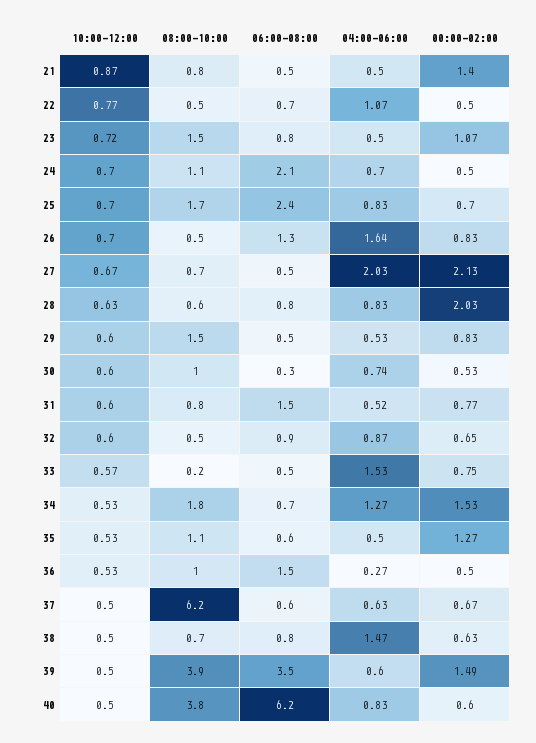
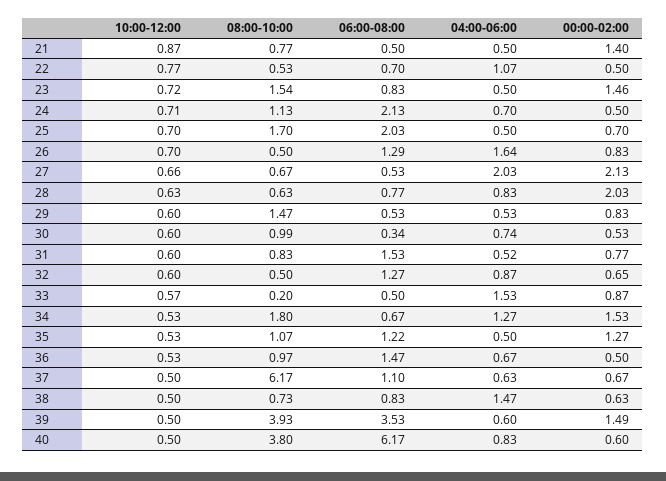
  {
    "10:00-12:00": {
      "21": 0.87,
      "22": 0.77,
      "23": 0.72,
-     "24": 0.7,
+     "24": 0.71,
      "25": 0.7,
      "26": 0.7,
-     "27": 0.67,
+     "27": 0.66,
      "28": 0.63,
      "29": 0.6,
      "30": 0.6,
      "31": 0.6,
      "32": 0.6,
      "33": 0.57,
      "34": 0.53,
      "35": 0.53,
      "36": 0.53,
      "37": 0.5,
      "38": 0.5,
      "39": 0.5,
      "40": 0.5
    },
    "08:00-10:00": {
      "21": 0.77,
      "22": 0.53,
      "23": 1.54,
      "24": 1.13,
      "25": 1.7,
      "26": 0.5,
      "27": 0.67,
      "28": 0.63,
      "29": 1.47,
      "30": 0.99,
      "31": 0.83,
      "32": 0.5,
      "33": 0.2,
      "34": 1.8,
      "35": 1.07,
      "36": 0.97,
      "37": 6.17,
      "38": 0.73,
      "39": 3.93,
      "40": 3.8
    },
    "06:00-08:00": {
      "21": 0.5,
      "22": 0.7,
      "23": 0.83,
      "24": 2.13,
-     "25": 2.4,
+     "25": 2.03,
      "26": 1.29,
      "27": 0.53,
      "28": 0.77,
      "29": 0.53,
      "30": 0.34,
      "31": 1.53,
-     "32": 0.9,
+     "32": 1.27,
      "33": 0.5,
      "34": 0.67,
-     "35": 0.6,
+     "35": 1.22,
      "36": 1.47,
-     "37": 0.6,
+     "37": 1.1,
      "38": 0.83,
      "39": 3.53,
      "40": 6.17
    },
    "04:00-06:00": {
      "21": 0.5,
      "22": 1.07,
      "23": 0.5,
      "24": 0.7,
-     "25": 0.83,
+     "25": 0.5,
      "26": 1.64,
      "27": 2.03,
      "28": 0.83,
      "29": 0.53,
      "30": 0.74,
      "31": 0.52,
      "32": 0.87,
      "33": 1.53,
      "34": 1.27,
      "35": 0.5,
-     "36": 0.27,
+     "36": 0.67,
      "37": 0.63,
      "38": 1.47,
      "39": 0.6,
      "40": 0.83
    },
    "00:00-02:00": {
      "21": 1.4,
      "22": 0.5,
-     "23": 1.07,
+     "23": 1.46,
      "24": 0.5,
      "25": 0.7,
      "26": 0.83,
      "27": 2.13,
      "28": 2.03,
      "29": 0.83,
      "30": 0.53,
      "31": 0.77,
      "32": 0.65,
-     "33": 0.75,
+     "33": 0.87,
      "34": 1.53,
      "35": 1.27,
      "36": 0.5,
      "37": 0.67,
      "38": 0.63,
      "39": 1.49,
      "40": 0.6
    }
  }

